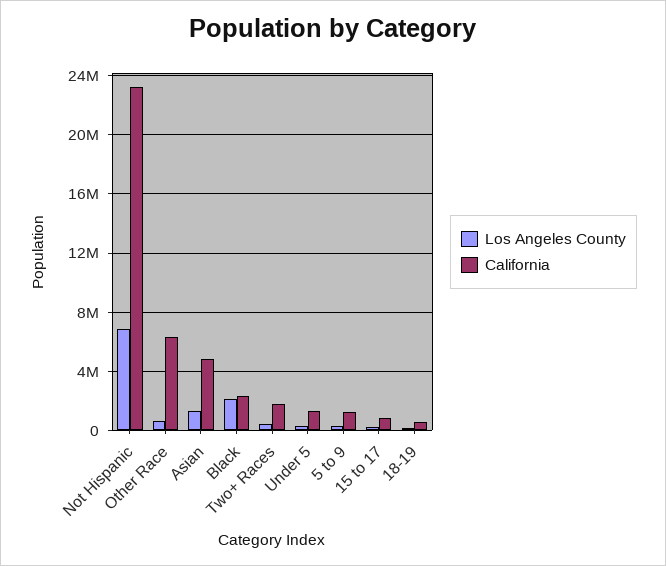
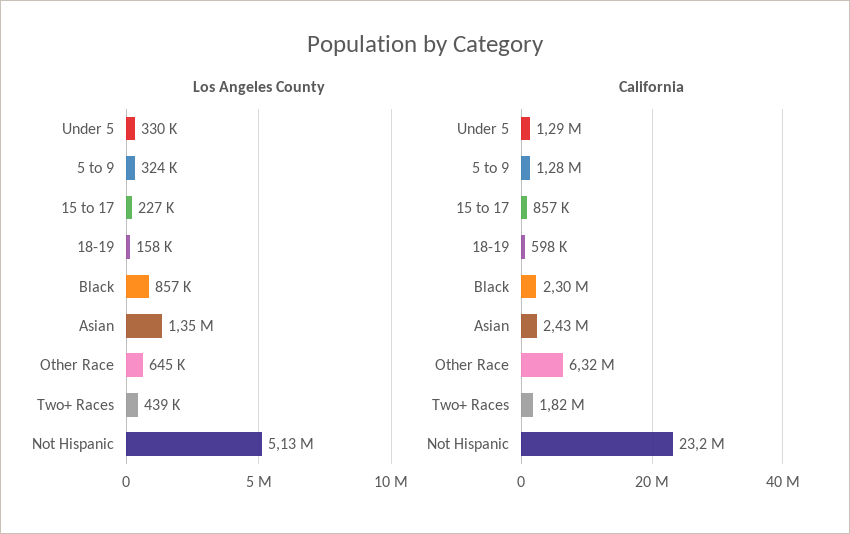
  {
    "Los Angeles County": {
-     "Not Hispanic": 7000000,
+     "Not Hispanic": 5130000,
      "Other Race": 645000,
      "Asian": 1350000,
-     "Black": 2000000,
+     "Black": 857000,
      "Two+ Races": 439000,
      "Under 5": 330000,
      "5 to 9": 324000,
      "15 to 17": 227000,
      "18-19": 158000
    },
    "California": {
      "Not Hispanic": 23200000,
      "Other Race": 6320000,
-     "Asian": 5000000,
+     "Asian": 2430000,
      "Black": 2300000,
      "Two+ Races": 1820000,
      "Under 5": 1290000,
      "5 to 9": 1280000,
      "15 to 17": 857000,
      "18-19": 598000
    }
  }

